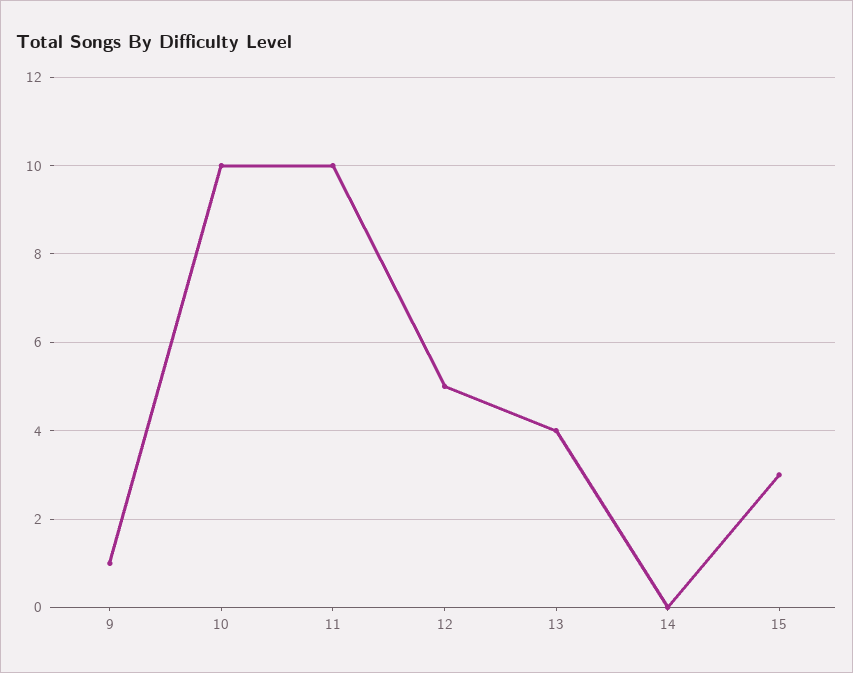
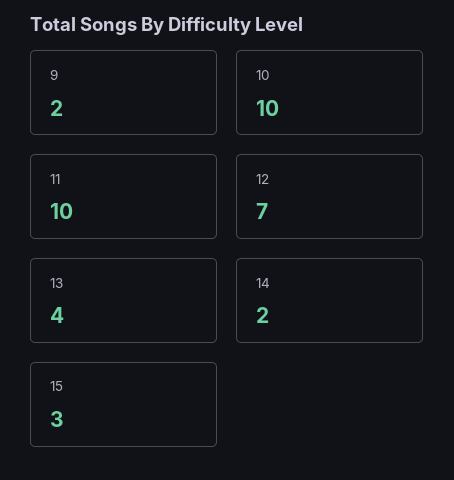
  {
-   "9": 1,
+   "9": 2,
    "10": 10,
    "11": 10,
-   "12": 5,
+   "12": 7,
    "13": 4,
-   "14": 0,
+   "14": 2,
    "15": 3
  }

